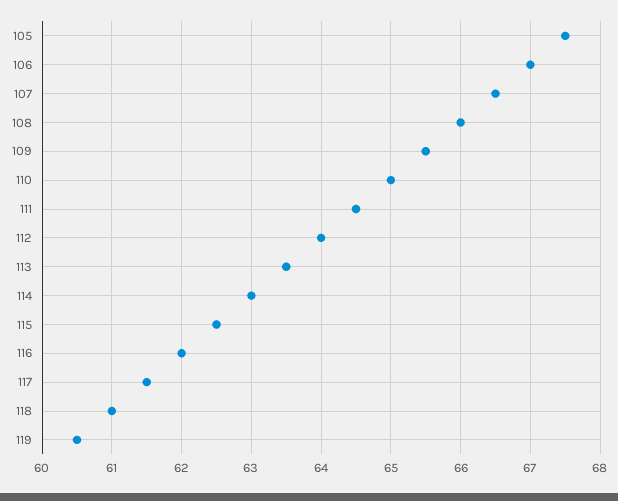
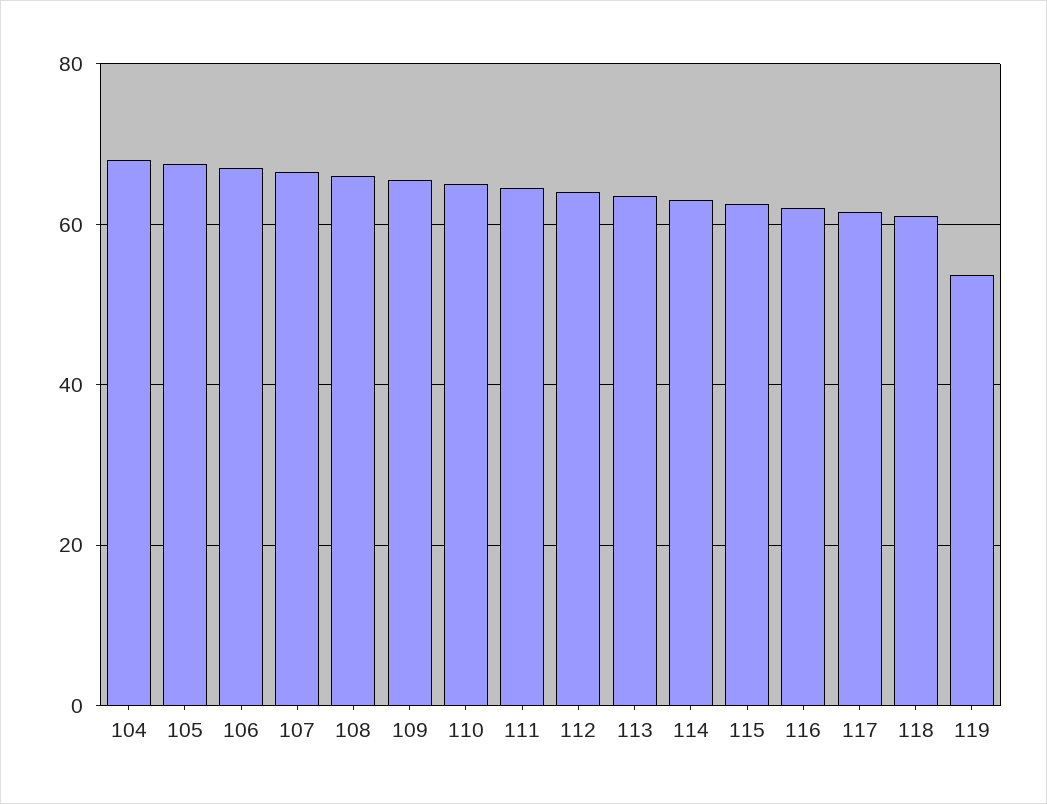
  {
    "105": 67.5,
    "106": 67,
    "107": 66.5,
    "108": 66,
    "109": 65.5,
    "110": 65,
    "111": 64.5,
    "112": 64,
    "113": 63.5,
    "114": 63,
    "115": 62.5,
    "116": 62,
    "117": 61.5,
    "118": 61,
-   "119": 60.5
+   "119": 54,
+   "104": 68
  }

